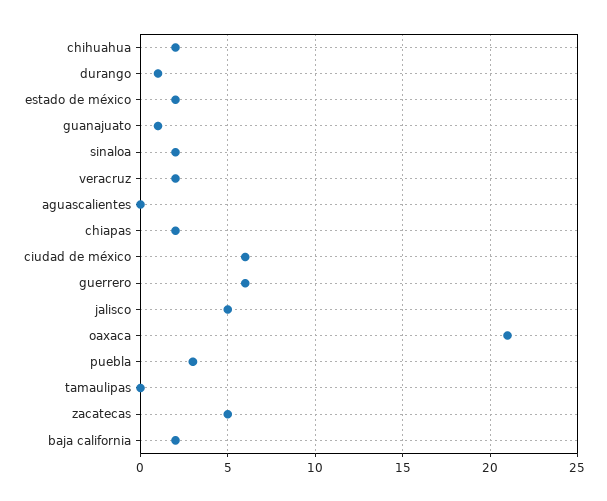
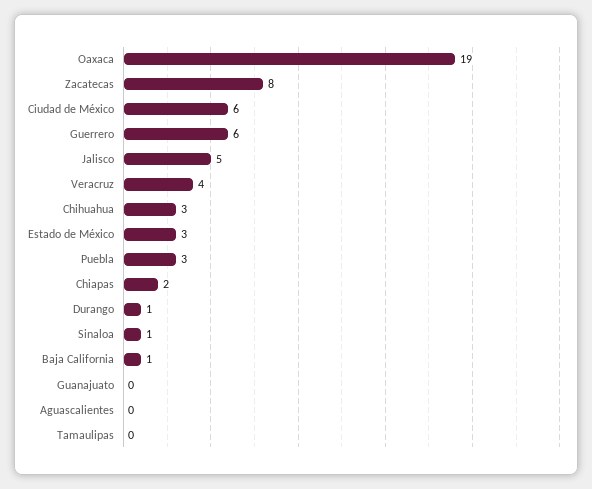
  {
-   "chihuahua": 2,
+   "chihuahua": 3,
    "durango": 1,
-   "estado de méxico": 2,
+   "estado de méxico": 3,
-   "guanajuato": 1,
+   "guanajuato": 0,
-   "sinaloa": 2,
+   "sinaloa": 1,
-   "veracruz": 2,
+   "veracruz": 4,
    "aguascalientes": 0,
    "chiapas": 2,
    "ciudad de méxico": 6,
    "guerrero": 6,
    "jalisco": 5,
-   "oaxaca": 21,
+   "oaxaca": 19,
    "puebla": 3,
    "tamaulipas": 0,
-   "zacatecas": 5,
+   "zacatecas": 8,
-   "baja california": 2
+   "baja california": 1
  }

